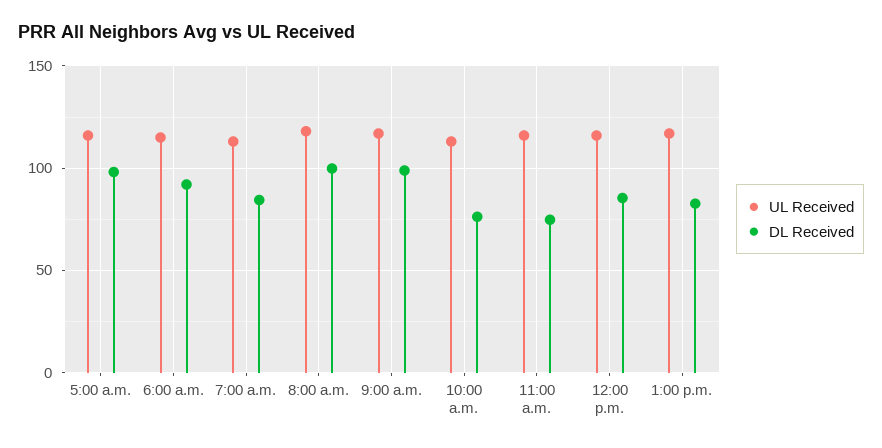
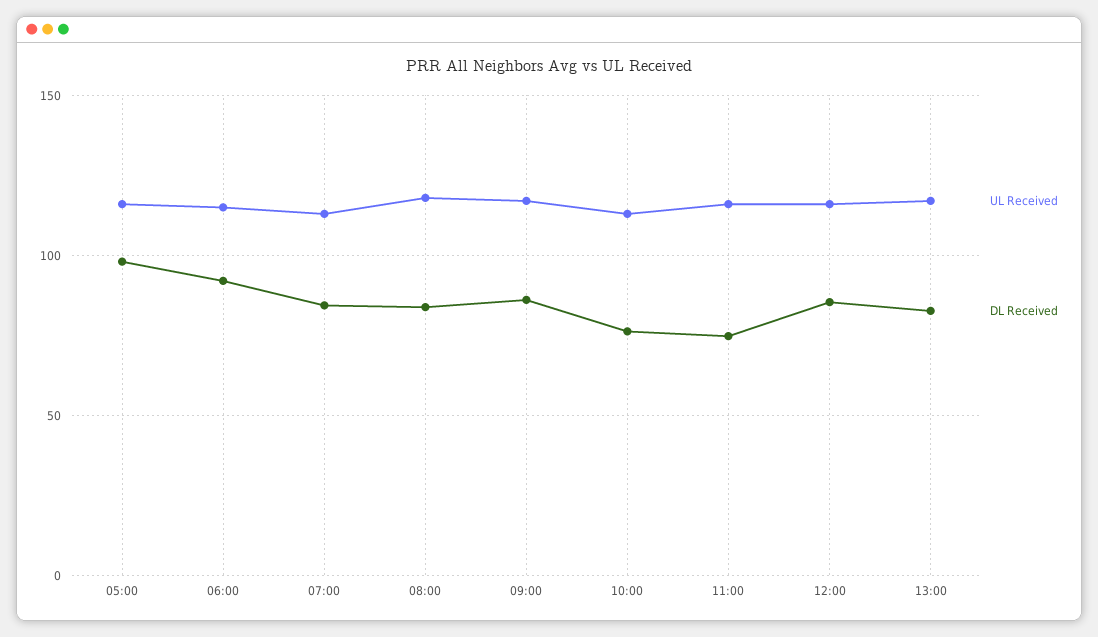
  {
    "UL Received": {
      "5:00 a.m.": 115,
      "6:00 a.m.": 115,
      "7:00 a.m.": 115,
      "8:00 a.m.": 120,
      "9:00 a.m.": 115,
      "10:00 a.m.": 115,
      "11:00 a.m.": 115,
      "12:00 p.m.": 115,
      "1:00 p.m.": 115
    },
    "DL Received": {
      "5:00 a.m.": 100,
      "6:00 a.m.": 90,
      "7:00 a.m.": 85,
-     "8:00 a.m.": 100,
+     "8:00 a.m.": 85,
-     "9:00 a.m.": 100,
+     "9:00 a.m.": 85,
      "10:00 a.m.": 75,
      "11:00 a.m.": 75,
      "12:00 p.m.": 85,
      "1:00 p.m.": 85
    }
  }

